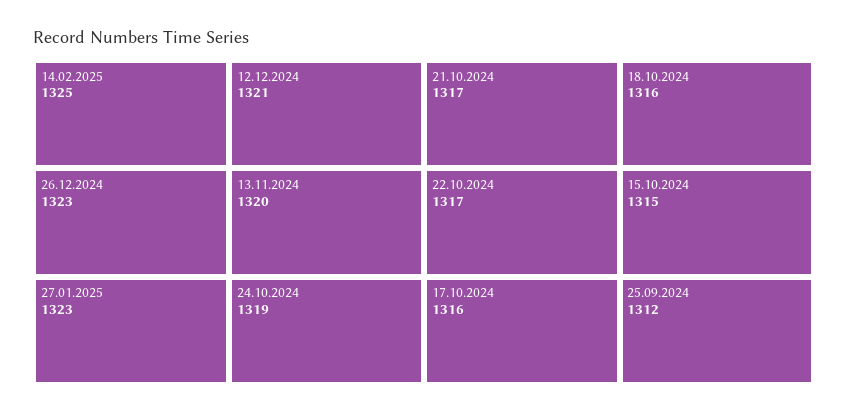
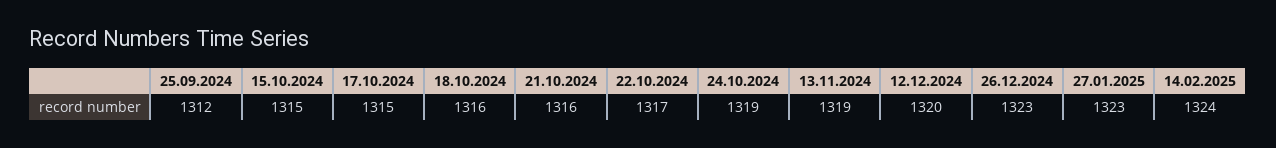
  {
-   "14.02.2025": 1325,
+   "14.02.2025": 1324,
    "26.12.2024": 1323,
    "27.01.2025": 1323,
-   "12.12.2024": 1321,
+   "12.12.2024": 1320,
-   "13.11.2024": 1320,
+   "13.11.2024": 1319,
    "24.10.2024": 1319,
-   "21.10.2024": 1317,
+   "21.10.2024": 1316,
    "22.10.2024": 1317,
-   "17.10.2024": 1316,
+   "17.10.2024": 1315,
    "18.10.2024": 1316,
    "15.10.2024": 1315,
    "25.09.2024": 1312
  }

